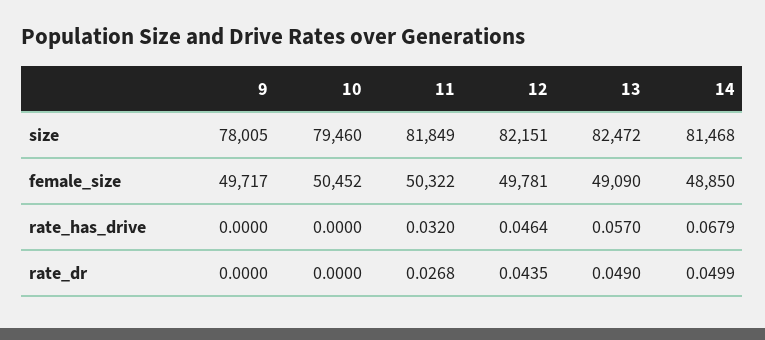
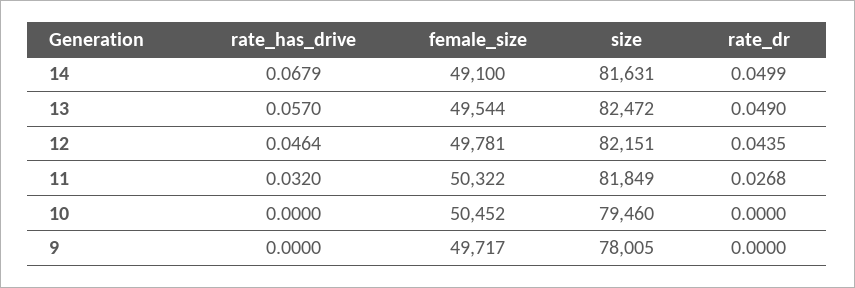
  {
    "9": {
      "size": 78005,
      "female_size": 49717,
      "rate_has_drive": 0,
      "rate_dr": 0
    },
    "10": {
      "size": 79460,
      "female_size": 50452,
      "rate_has_drive": 0,
      "rate_dr": 0
    },
    "11": {
      "size": 81849,
      "female_size": 50322,
      "rate_has_drive": 0.032,
      "rate_dr": 0.0268
    },
    "12": {
      "size": 82151,
      "female_size": 49781,
      "rate_has_drive": 0.0464,
      "rate_dr": 0.0435
    },
    "13": {
      "size": 82472,
-     "female_size": 49090,
+     "female_size": 49544,
      "rate_has_drive": 0.057,
      "rate_dr": 0.049
    },
    "14": {
-     "size": 81468,
+     "size": 81631,
-     "female_size": 48850,
+     "female_size": 49100,
      "rate_has_drive": 0.0679,
      "rate_dr": 0.0499
    }
  }

